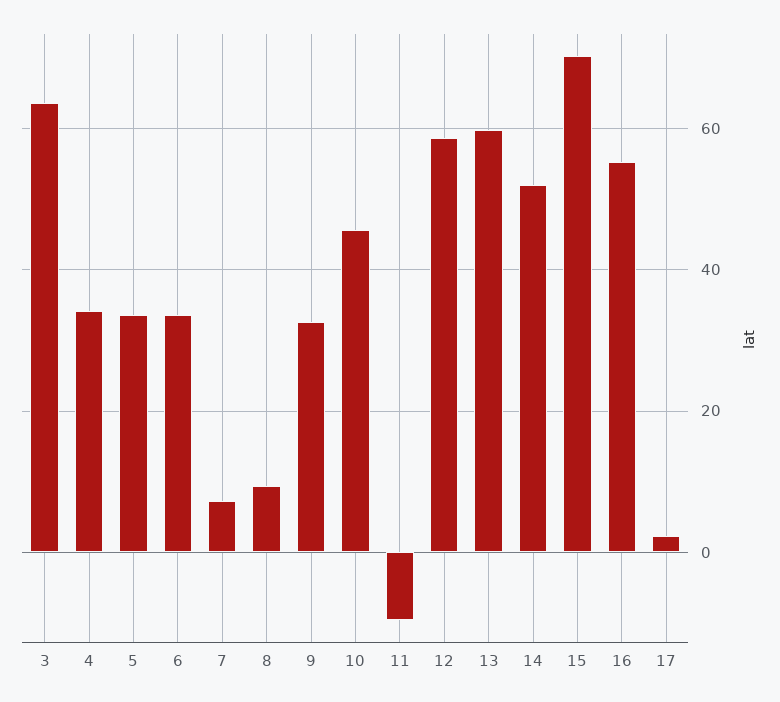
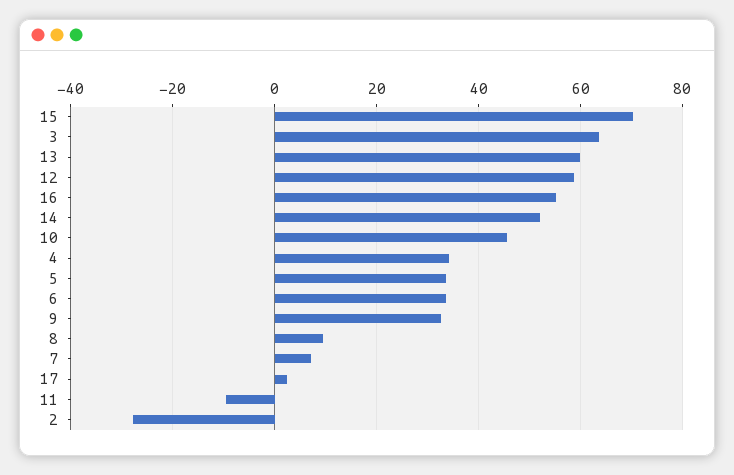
  {
    "3": 64,
    "4": 34,
    "5": 34,
    "6": 34,
    "7": 8,
    "8": 10,
    "9": 32,
    "10": 46,
    "11": -10,
    "12": 58,
    "13": 60,
    "14": 52,
    "15": 70,
    "16": 56,
-   "17": 2
+   "17": 2,
+   "2": -28
  }

